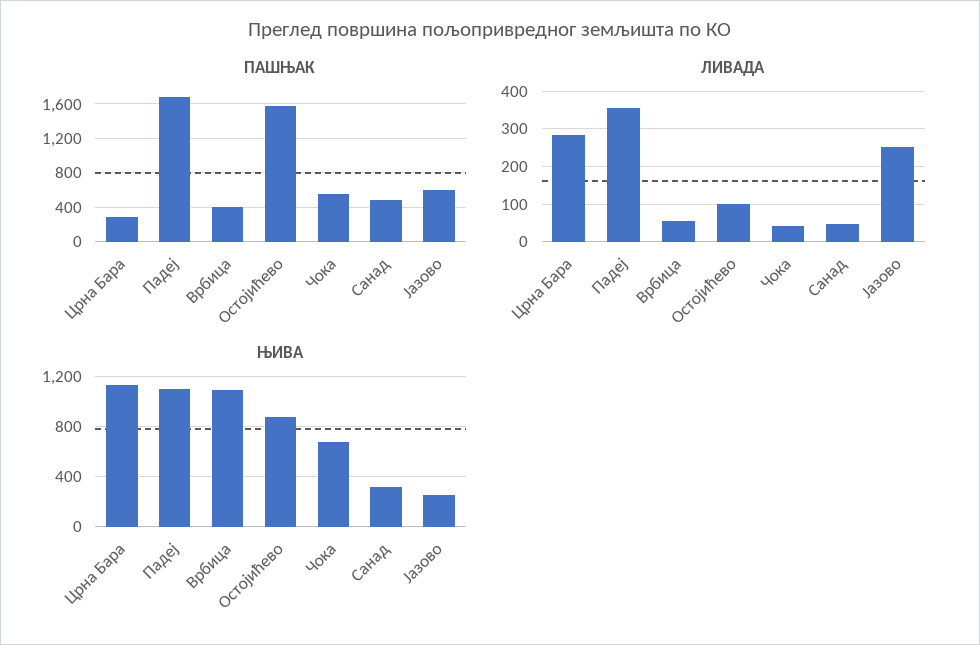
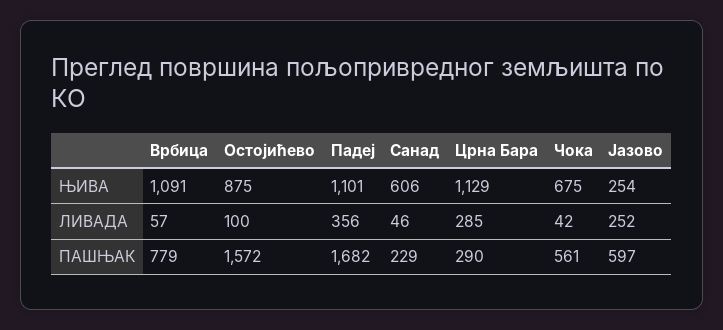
  {
    "ПАШЊАК": {
      "Црна Бара": 290,
      "Падеј": 1682,
-     "Врбица": 400,
+     "Врбица": 779,
      "Остојићево": 1572,
      "Чока": 561,
-     "Санад": 500,
+     "Санад": 229,
      "Јазово": 597
    },
    "ЛИВАДА": {
      "Црна Бара": 285,
      "Падеј": 356,
      "Врбица": 57,
      "Остојићево": 100,
      "Чока": 42,
      "Санад": 46,
      "Јазово": 252
    },
    "ЊИВА": {
      "Црна Бара": 1129,
      "Падеј": 1101,
      "Врбица": 1091,
      "Остојићево": 875,
      "Чока": 675,
-     "Санад": 300,
+     "Санад": 606,
      "Јазово": 254
    }
  }

